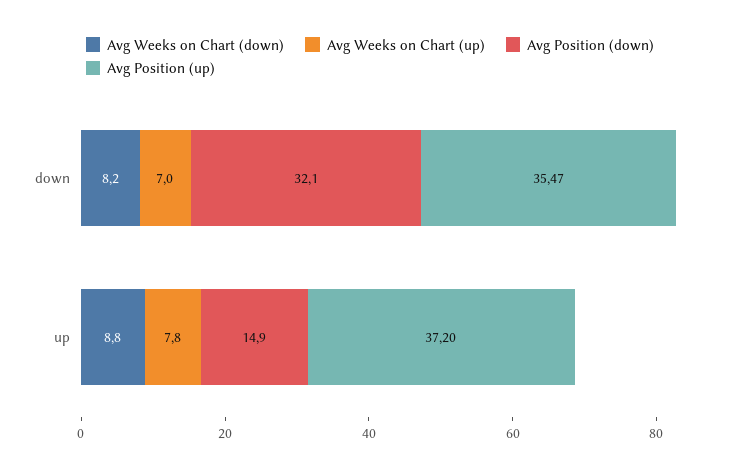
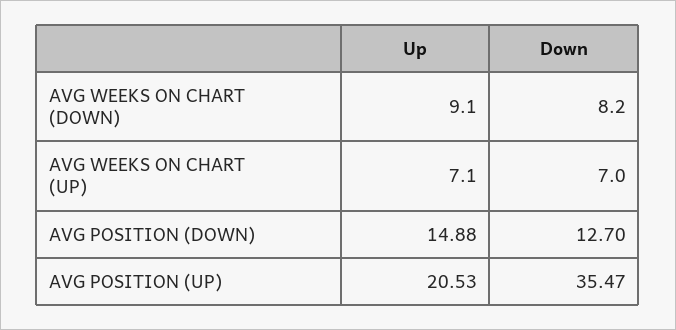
  {
    "Avg Weeks on Chart (down)": {
      "down": 8.2,
-     "up": 8.8
+     "up": 9.1
    },
    "Avg Weeks on Chart (up)": {
      "down": 7,
-     "up": 7.8
+     "up": 7.1
    },
    "Avg Position (down)": {
-     "down": 32.1,
+     "down": 12.7,
      "up": 14.88
    },
    "Avg Position (up)": {
      "down": 35.47,
-     "up": 37.2
+     "up": 20.53
    }
  }

